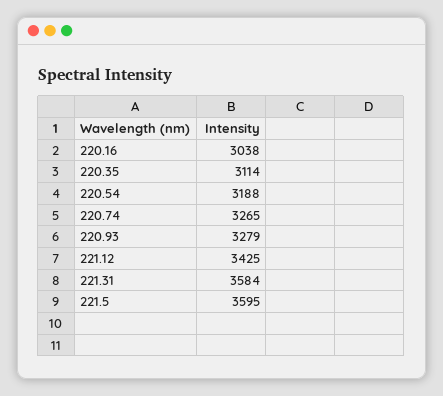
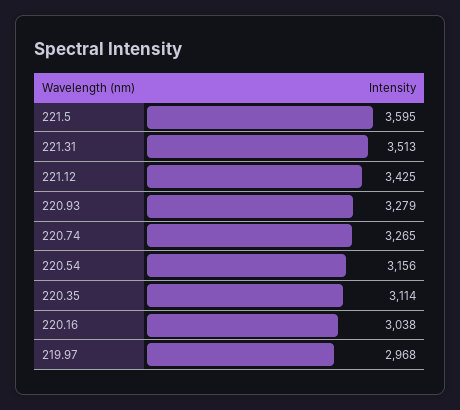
  {
    "220.16": 3038,
    "220.35": 3114,
-   "220.54": 3188,
+   "220.54": 3156,
    "220.74": 3265,
    "220.93": 3279,
    "221.12": 3425,
-   "221.31": 3584,
+   "221.31": 3513,
-   "221.5": 3595
+   "221.5": 3595,
+   "219.97": 2968
  }

